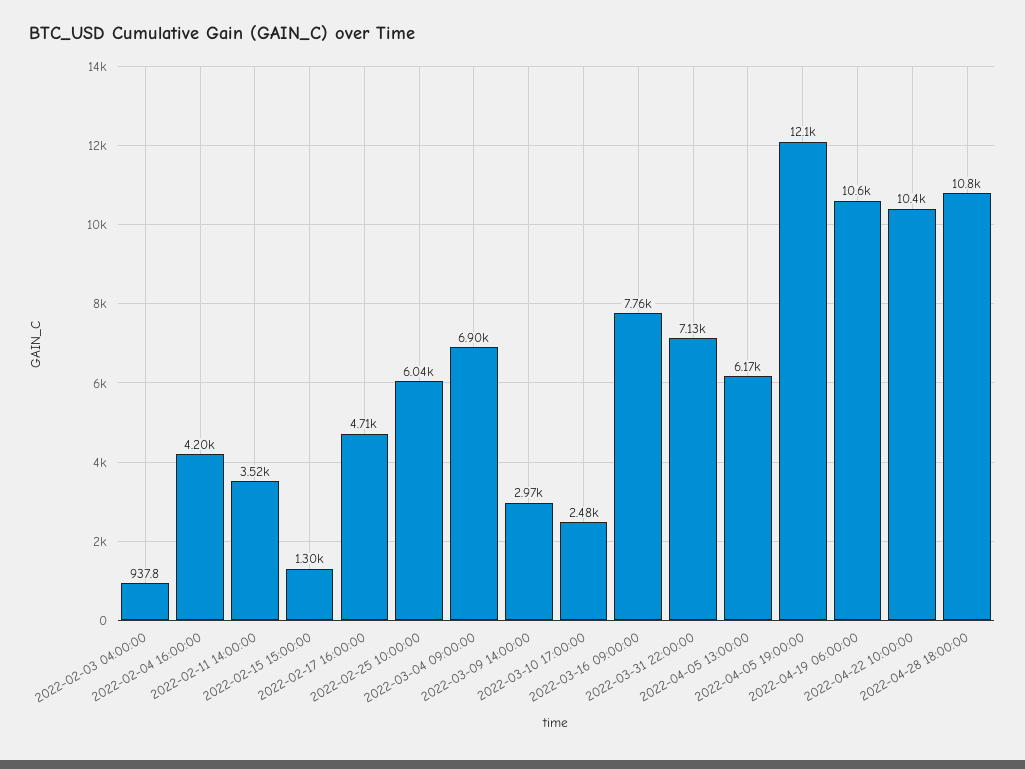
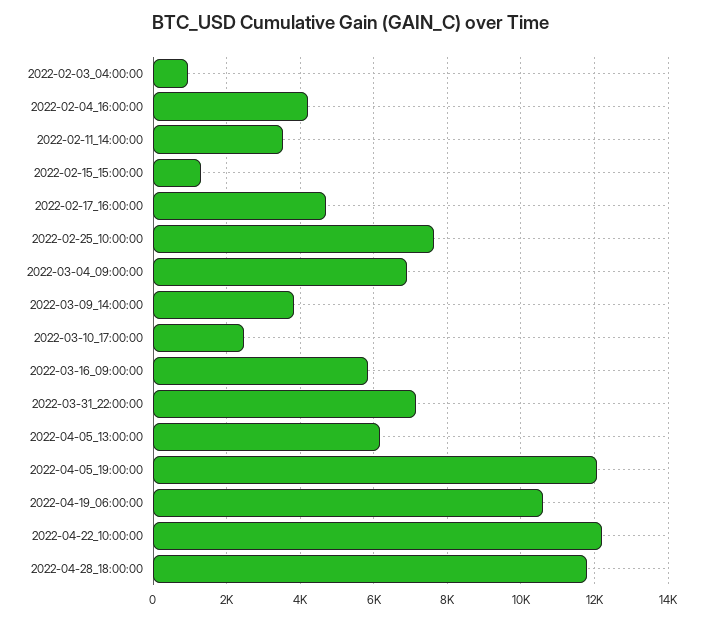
  {
    "2022-02-03 04:00:00": 937.8,
    "2022-02-04 16:00:00": 4200,
    "2022-02-11 14:00:00": 3520,
    "2022-02-15 15:00:00": 1300,
    "2022-02-17 16:00:00": 4710,
-   "2022-02-25 10:00:00": 6040,
+   "2022-02-25 10:00:00": 7600,
    "2022-03-04 09:00:00": 6900,
-   "2022-03-09 14:00:00": 2970,
+   "2022-03-09 14:00:00": 3800,
    "2022-03-10 17:00:00": 2480,
-   "2022-03-16 09:00:00": 7760,
+   "2022-03-16 09:00:00": 5800,
    "2022-03-31 22:00:00": 7130,
    "2022-04-05 13:00:00": 6170,
    "2022-04-05 19:00:00": 12100,
    "2022-04-19 06:00:00": 10600,
-   "2022-04-22 10:00:00": 10400,
+   "2022-04-22 10:00:00": 12200,
-   "2022-04-28 18:00:00": 10800
+   "2022-04-28 18:00:00": 11800
  }

